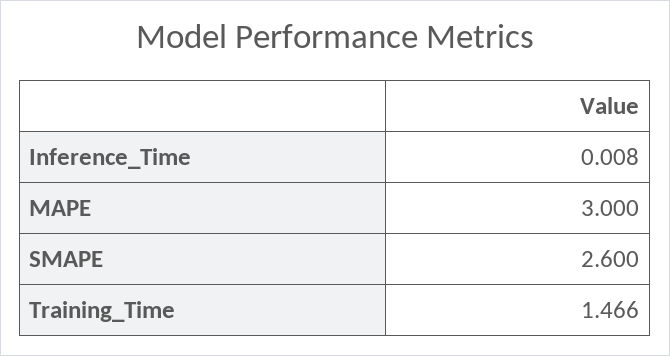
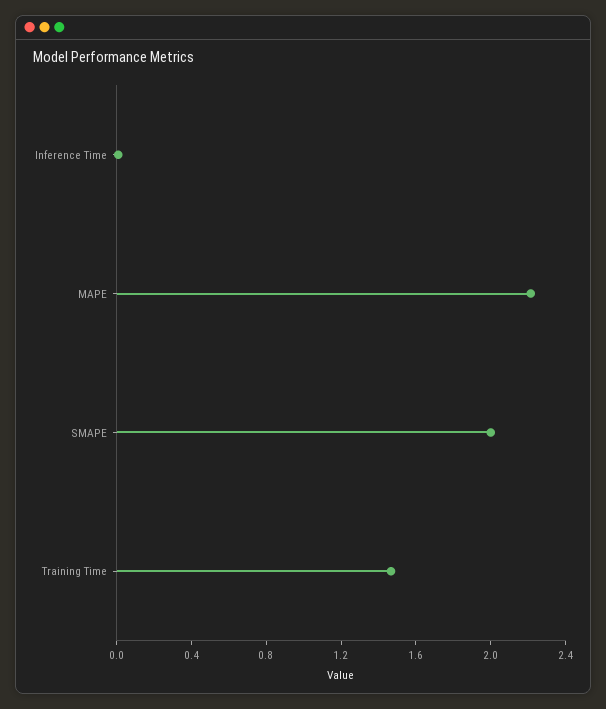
  {
    "Inference_Time": 0.008,
-   "MAPE": 3,
+   "MAPE": 2.2,
-   "SMAPE": 2.6,
+   "SMAPE": 2,
    "Training_Time": 1.466
  }

